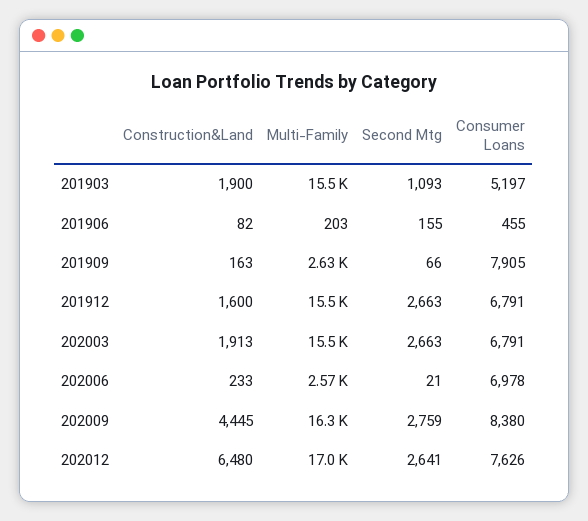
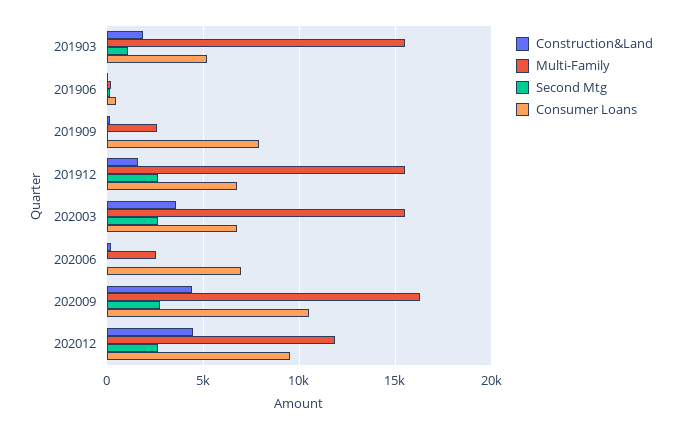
  {
    "Construction&Land": {
      "201903": 1900,
      "201906": 82,
      "201909": 163,
      "201912": 1600,
-     "202003": 1913,
+     "202003": 3500,
      "202006": 233,
      "202009": 4445,
-     "202012": 6480
+     "202012": 4500
    },
    "Multi-Family": {
      "201903": 15500,
      "201906": 203,
      "201909": 2630,
      "201912": 15500,
      "202003": 15500,
      "202006": 2570,
      "202009": 16300,
-     "202012": 17000
+     "202012": 12000
    },
    "Second Mtg": {
      "201903": 1093,
      "201906": 155,
      "201909": 66,
      "201912": 2663,
      "202003": 2663,
      "202006": 21,
      "202009": 2759,
      "202012": 2641
    },
    "Consumer Loans": {
      "201903": 5197,
      "201906": 455,
      "201909": 7905,
      "201912": 6791,
      "202003": 6791,
      "202006": 6978,
-     "202009": 8380,
+     "202009": 10500,
-     "202012": 7626
+     "202012": 9500
    }
  }

